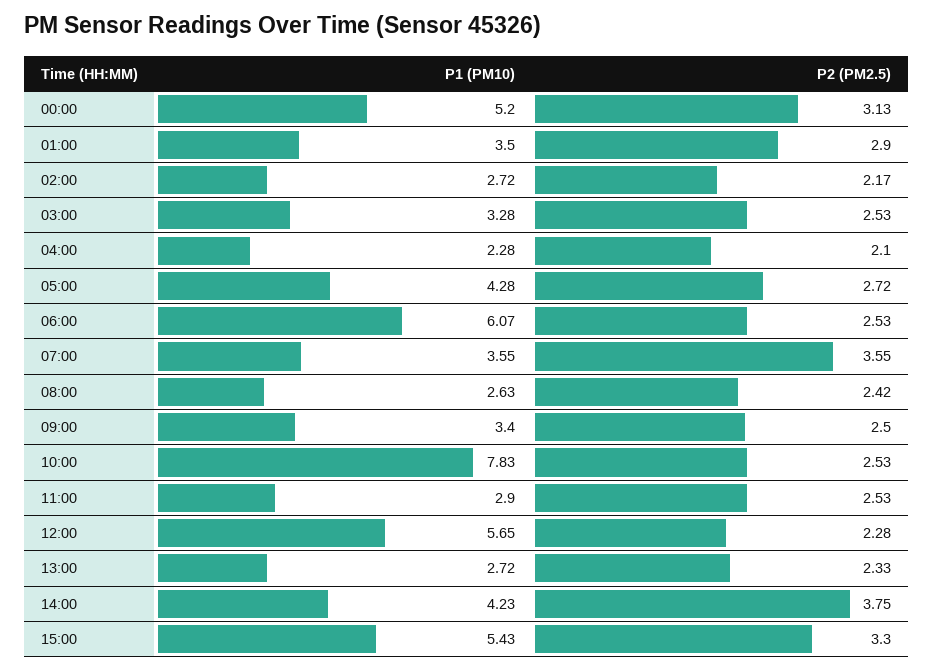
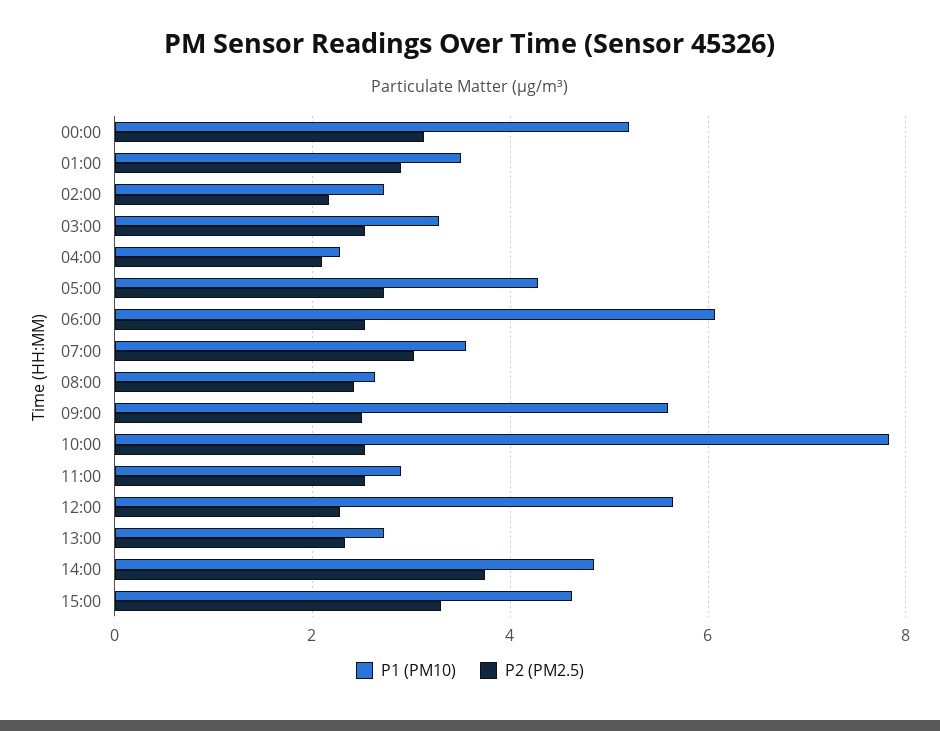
  {
    "P1 (PM10)": {
      "00:00": 5.2,
      "01:00": 3.5,
      "02:00": 2.72,
      "03:00": 3.28,
      "04:00": 2.28,
      "05:00": 4.28,
      "06:00": 6.07,
      "07:00": 3.55,
      "08:00": 2.63,
-     "09:00": 3.4,
+     "09:00": 5.6,
      "10:00": 7.83,
      "11:00": 2.9,
      "12:00": 5.65,
      "13:00": 2.72,
-     "14:00": 4.23,
+     "14:00": 4.8,
-     "15:00": 5.43
+     "15:00": 4.6
    },
    "P2 (PM2.5)": {
      "00:00": 3.13,
      "01:00": 2.9,
      "02:00": 2.17,
      "03:00": 2.53,
      "04:00": 2.1,
      "05:00": 2.72,
      "06:00": 2.53,
-     "07:00": 3.55,
+     "07:00": 3,
      "08:00": 2.42,
      "09:00": 2.5,
      "10:00": 2.53,
      "11:00": 2.53,
      "12:00": 2.28,
      "13:00": 2.33,
      "14:00": 3.75,
      "15:00": 3.3
    }
  }

